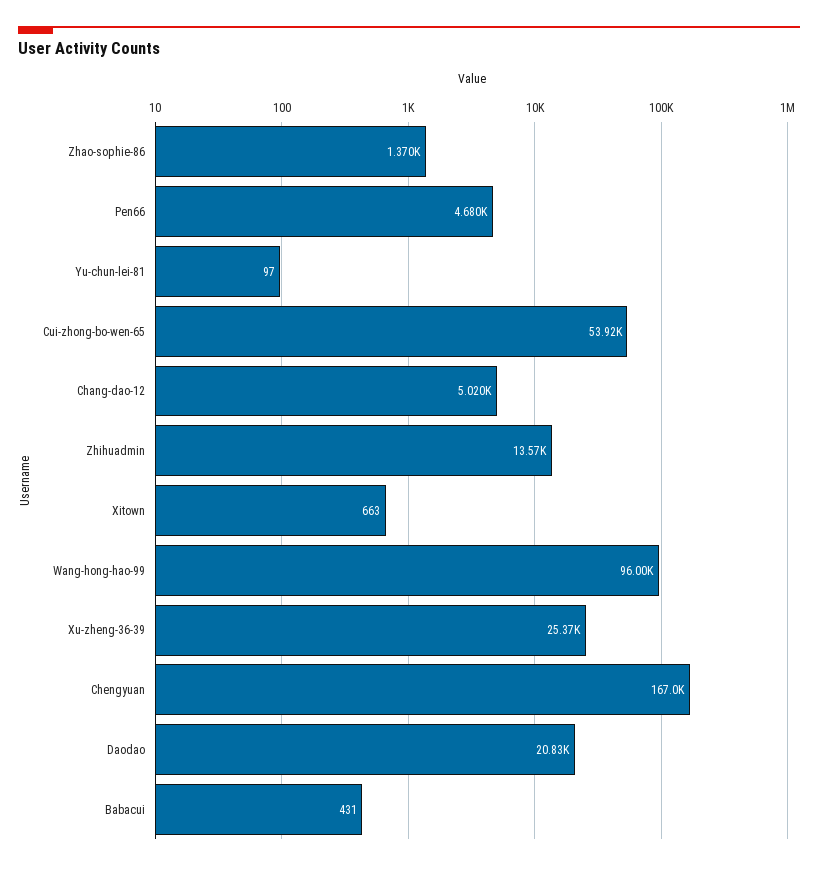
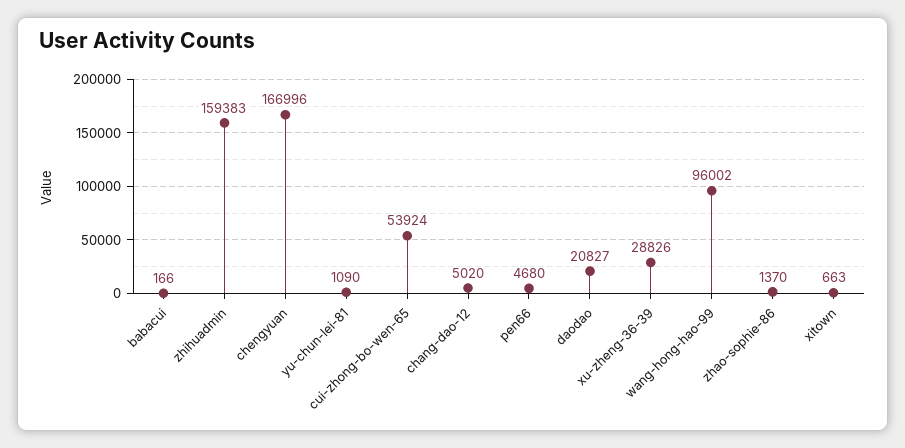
  {
    "Zhao-sophie-86": 1370,
    "Pen66": 4680,
-   "Yu-chun-lei-81": 97,
+   "Yu-chun-lei-81": 1090,
    "Cui-zhong-bo-wen-65": 53924,
    "Chang-dao-12": 5020,
-   "Zhihuadmin": 13570,
+   "Zhihuadmin": 159383,
    "Xitown": 663,
    "Wang-hong-hao-99": 96002,
-   "Xu-zheng-36-39": 25370,
+   "Xu-zheng-36-39": 28826,
    "Chengyuan": 166996,
    "Daodao": 20827,
-   "Babacui": 431
+   "Babacui": 166
  }

